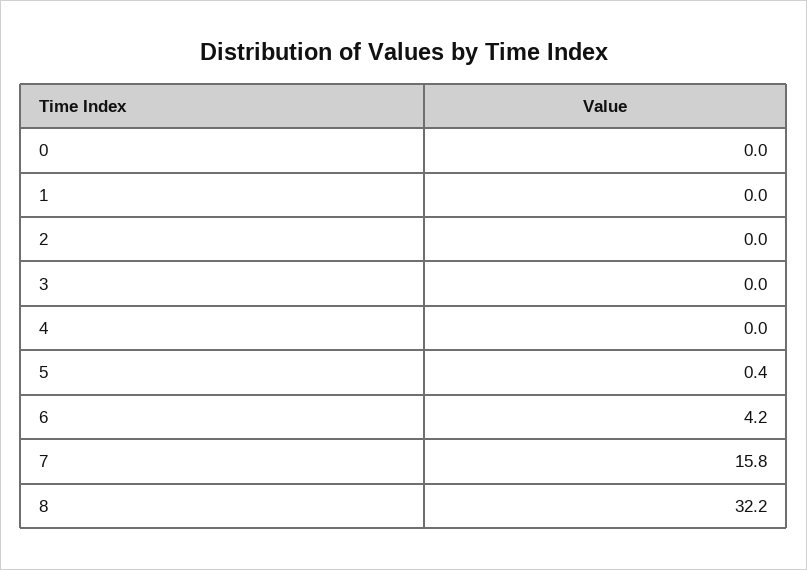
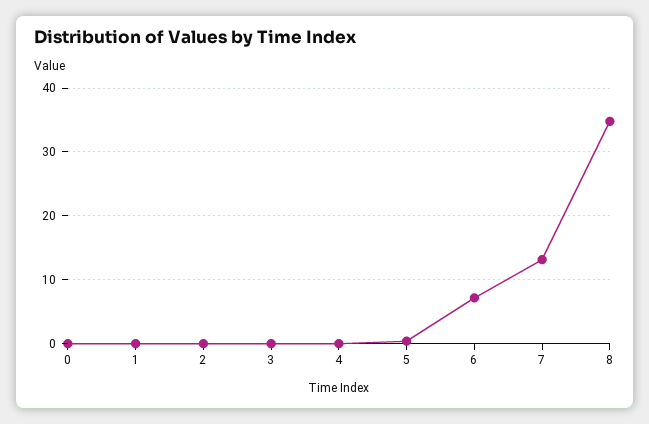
  {
    "0": 0,
    "1": 0,
    "2": 0,
    "3": 0,
    "4": 0,
    "5": 0.4,
-   "6": 4.2,
+   "6": 7,
-   "7": 15.8,
+   "7": 13,
-   "8": 32.2
+   "8": 35
  }

